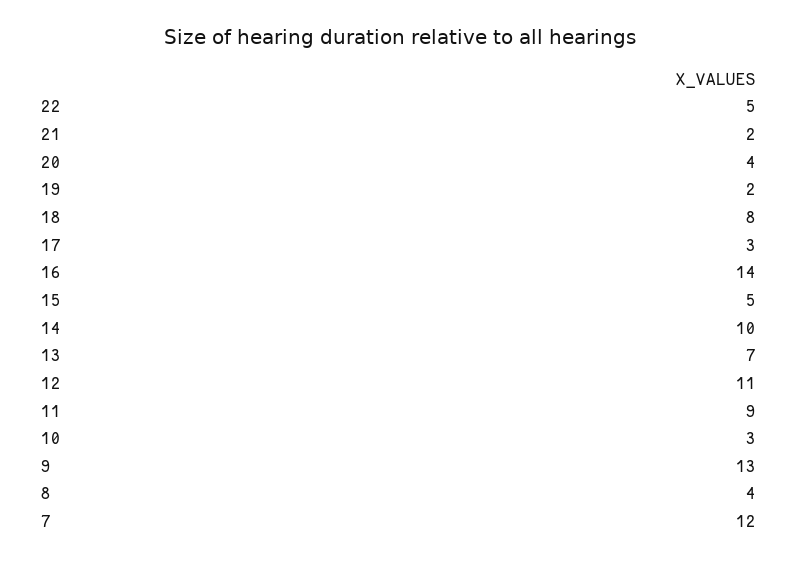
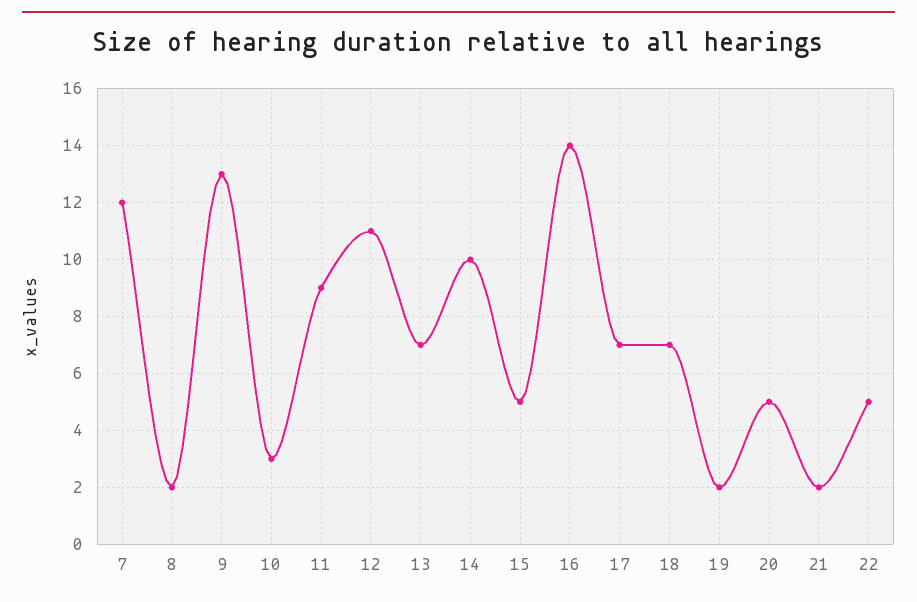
  {
    "22": 5,
    "21": 2,
-   "20": 4,
+   "20": 5,
    "19": 2,
-   "18": 8,
+   "18": 7,
-   "17": 3,
+   "17": 7,
    "16": 14,
    "15": 5,
    "14": 10,
    "13": 7,
    "12": 11,
    "11": 9,
    "10": 3,
    "9": 13,
-   "8": 4,
+   "8": 2,
    "7": 12
  }

